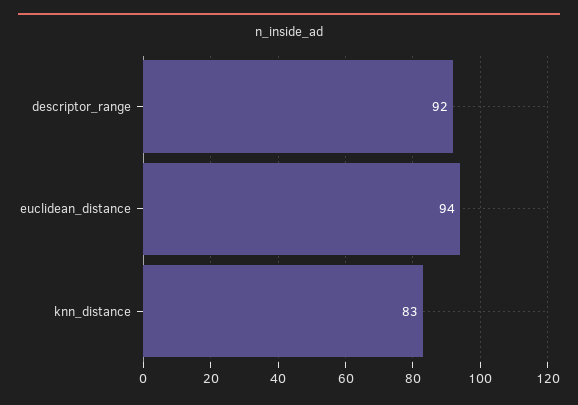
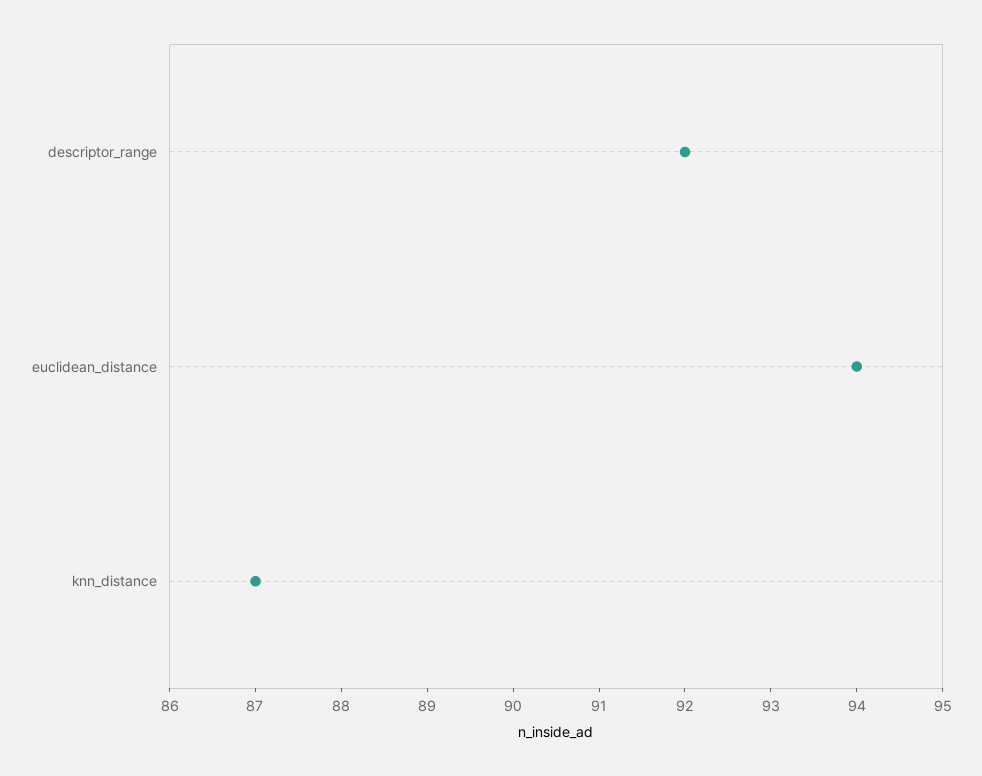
  {
    "descriptor_range": 92,
    "euclidean_distance": 94,
-   "knn_distance": 83
+   "knn_distance": 87
  }

